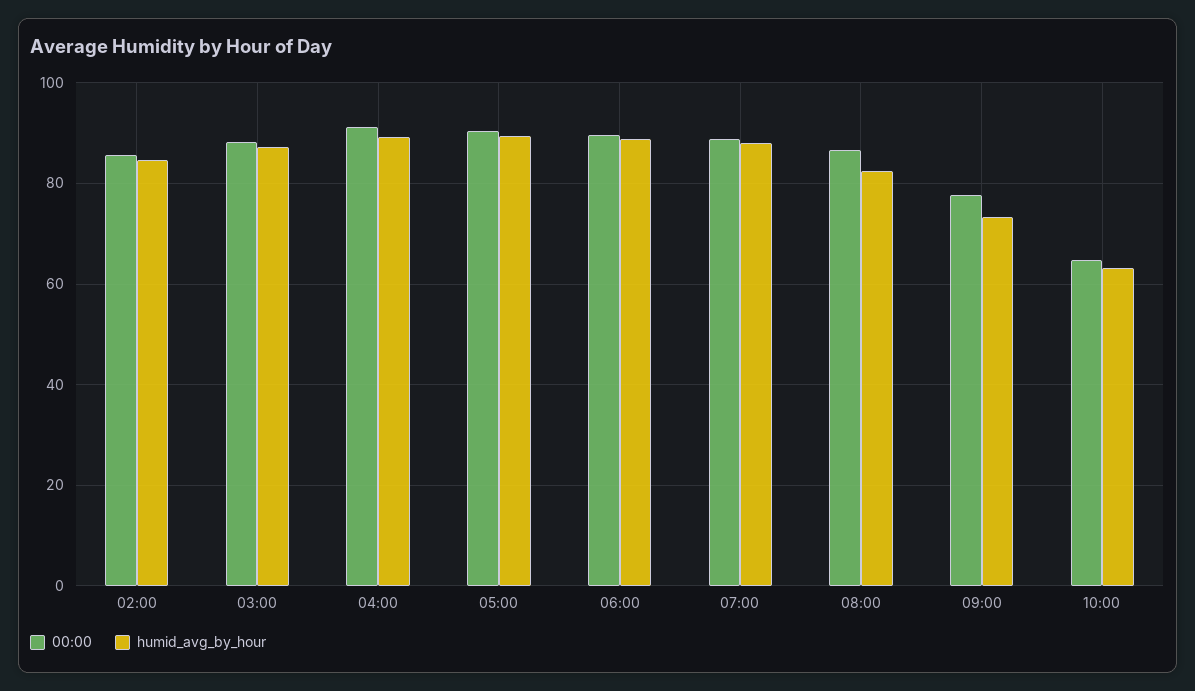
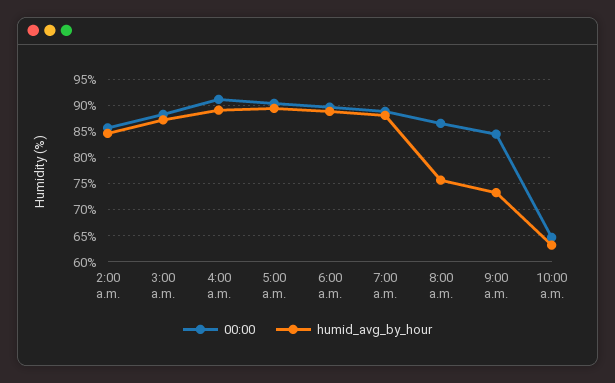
  {
    "00:00": {
      "02:00": 86,
      "03:00": 88,
      "04:00": 92,
      "05:00": 90,
      "06:00": 90,
      "07:00": 88,
      "08:00": 86,
-     "09:00": 78,
+     "09:00": 85,
      "10:00": 64
    },
    "humid_avg_by_hour": {
      "02:00": 84,
      "03:00": 88,
      "04:00": 90,
      "05:00": 90,
      "06:00": 88,
      "07:00": 88,
-     "08:00": 82,
+     "08:00": 75,
      "09:00": 74,
      "10:00": 64
    }
  }

